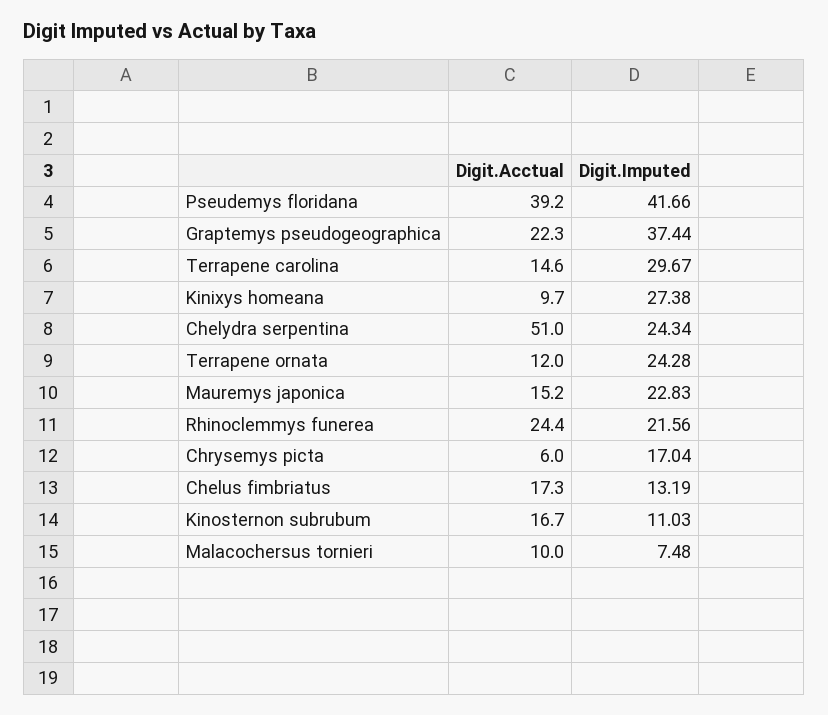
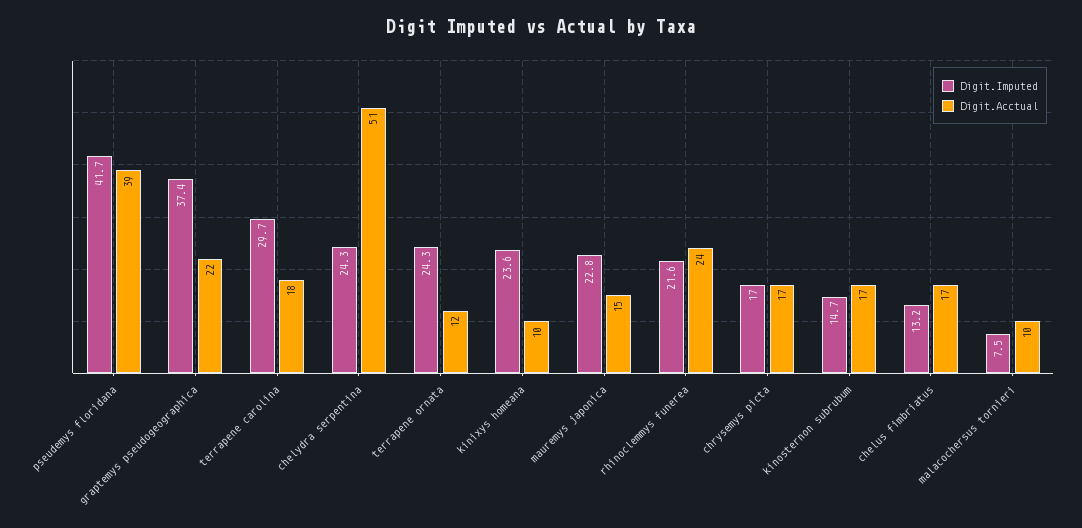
  {
    "Digit.Acctual": {
      "Pseudemys floridana": 39.2,
      "Graptemys pseudogeographica": 22.3,
-     "Terrapene carolina": 14.6,
+     "Terrapene carolina": 18,
      "Kinixys homeana": 9.7,
      "Chelydra serpentina": 51,
      "Terrapene ornata": 12,
      "Mauremys japonica": 15.2,
      "Rhinoclemmys funerea": 24.4,
-     "Chrysemys picta": 6,
+     "Chrysemys picta": 17,
      "Chelus fimbriatus": 17.3,
      "Kinosternon subrubum": 16.7,
      "Malacochersus tornieri": 10
    },
    "Digit.Imputed": {
      "Pseudemys floridana": 41.66,
      "Graptemys pseudogeographica": 37.44,
      "Terrapene carolina": 29.67,
-     "Kinixys homeana": 27.38,
+     "Kinixys homeana": 23.6,
      "Chelydra serpentina": 24.34,
      "Terrapene ornata": 24.28,
      "Mauremys japonica": 22.83,
      "Rhinoclemmys funerea": 21.56,
      "Chrysemys picta": 17.04,
      "Chelus fimbriatus": 13.19,
-     "Kinosternon subrubum": 11.03,
+     "Kinosternon subrubum": 14.7,
      "Malacochersus tornieri": 7.48
    }
  }

